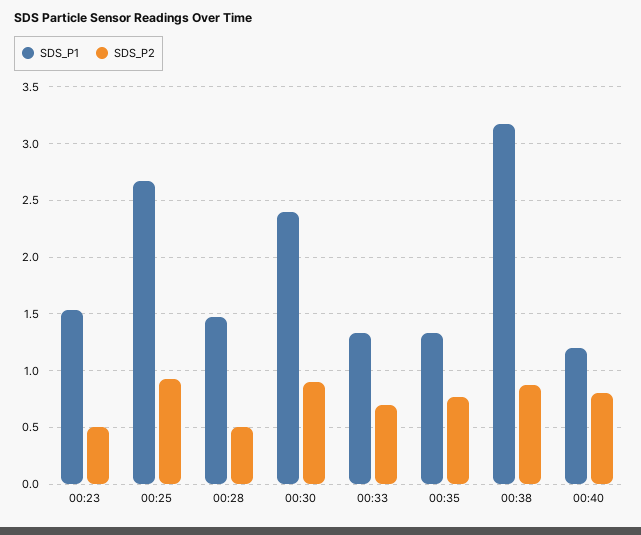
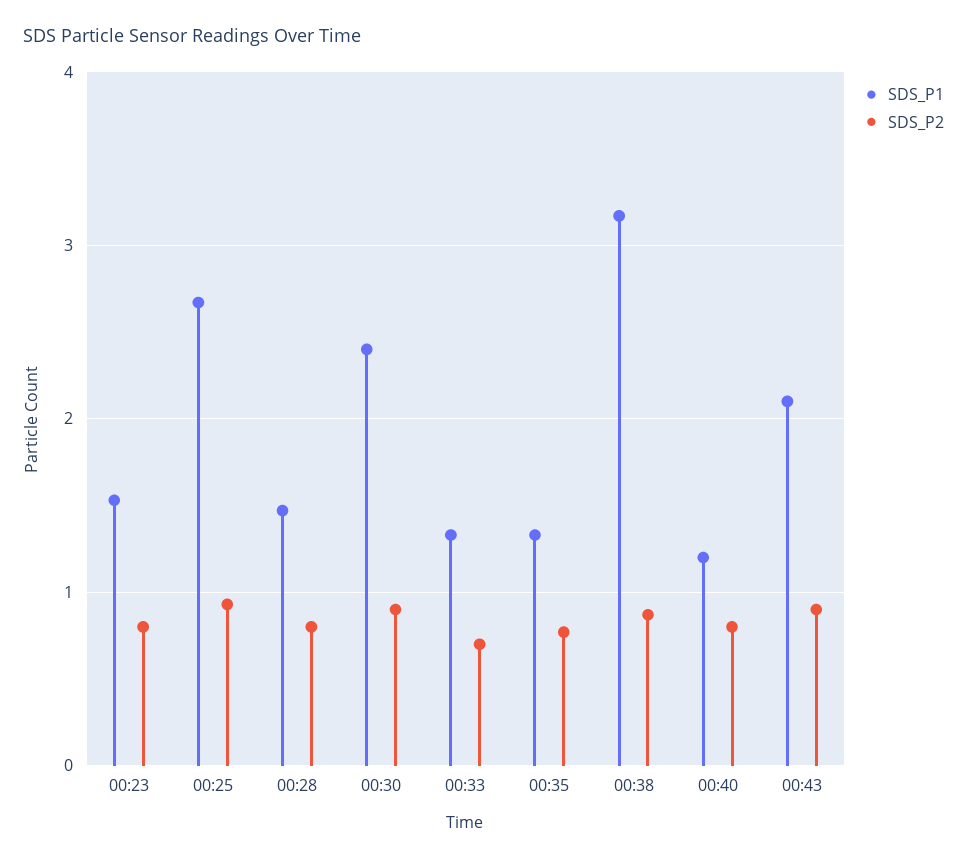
  {
    "SDS_P1": {
      "00:23": 1.5,
      "00:25": 2.7,
      "00:28": 1.5,
      "00:30": 2.4,
      "00:33": 1.3,
      "00:35": 1.3,
      "00:38": 3.2,
-     "00:40": 1.2
+     "00:40": 1.2,
+     "00:43": 2.1
    },
    "SDS_P2": {
-     "00:23": 0.5,
+     "00:23": 0.8,
      "00:25": 0.9,
-     "00:28": 0.5,
+     "00:28": 0.8,
      "00:30": 0.9,
      "00:33": 0.7,
      "00:35": 0.8,
      "00:38": 0.9,
-     "00:40": 0.8
+     "00:40": 0.8,
+     "00:43": 0.9
    }
  }

